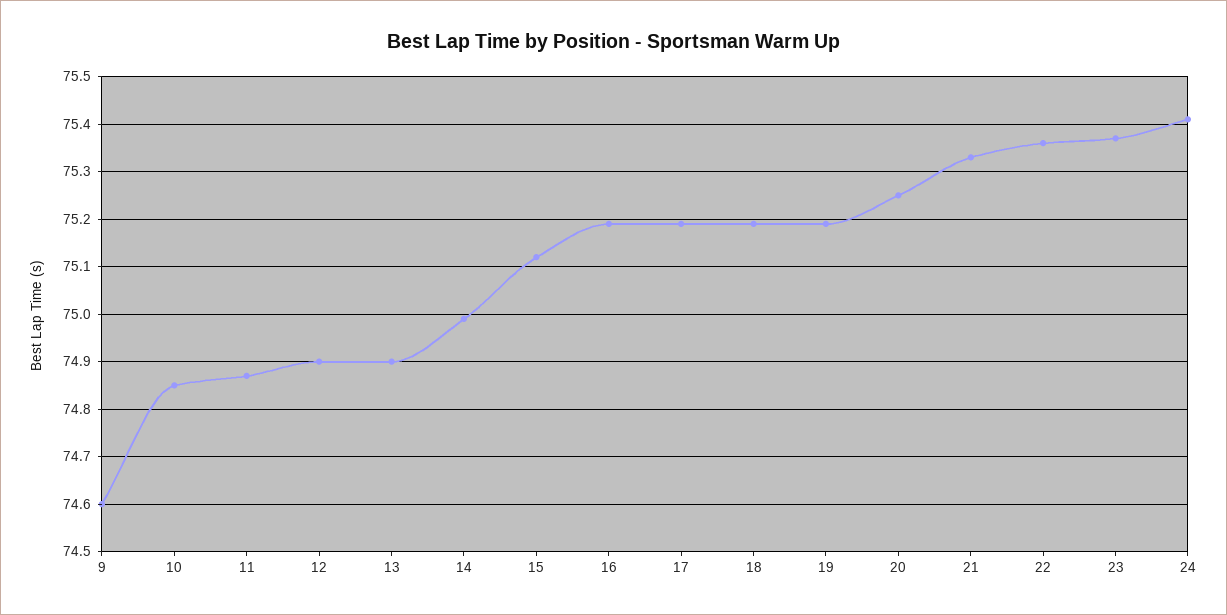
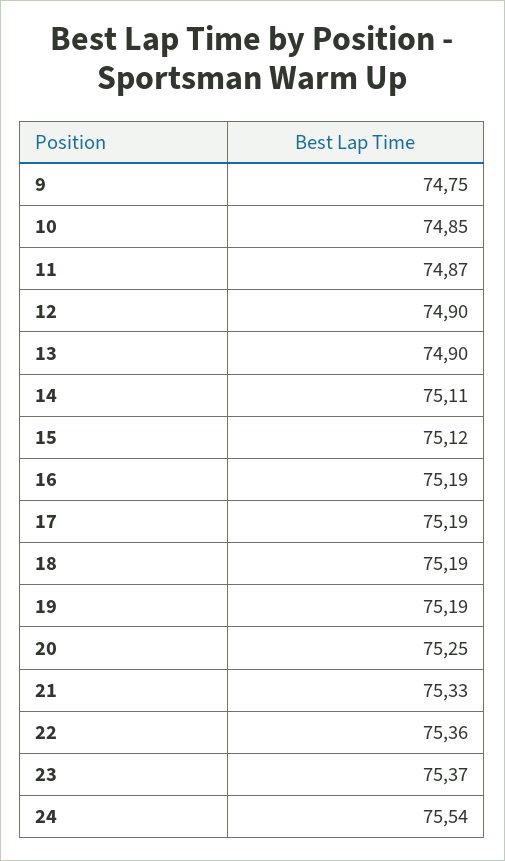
  {
-   "9": 74.6,
+   "9": 74.75,
    "10": 74.85,
    "11": 74.87,
    "12": 74.9,
    "13": 74.9,
-   "14": 75,
+   "14": 75.11,
    "15": 75.12,
    "16": 75.19,
    "17": 75.19,
    "18": 75.19,
    "19": 75.19,
    "20": 75.25,
    "21": 75.33,
    "22": 75.36,
    "23": 75.37,
-   "24": 75.4
+   "24": 75.54
  }

